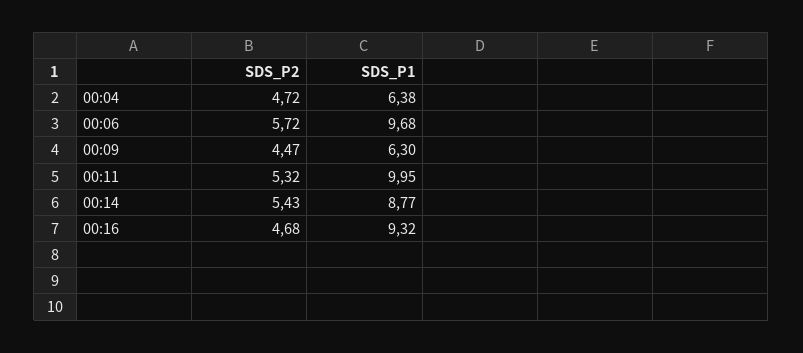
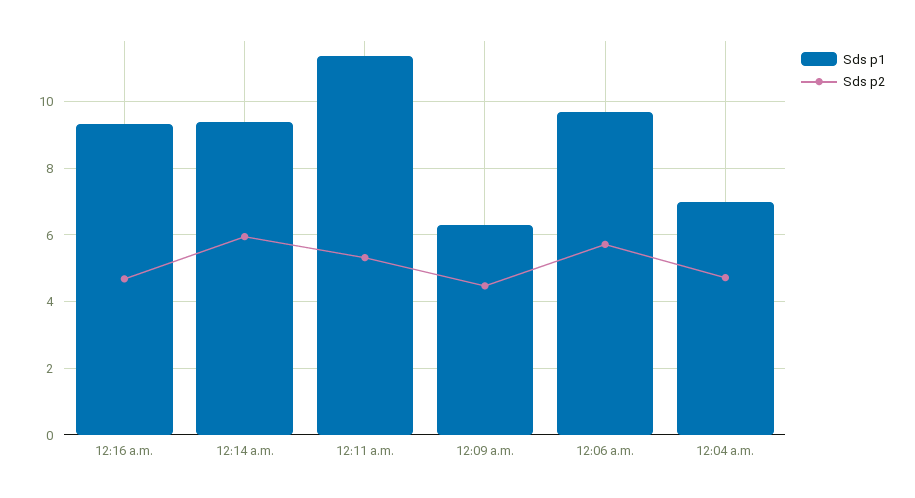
  {
    "SDS_P2": {
      "00:04": 4.72,
      "00:06": 5.72,
      "00:09": 4.47,
      "00:11": 5.32,
-     "00:14": 5.43,
+     "00:14": 6,
      "00:16": 4.68
    },
    "SDS_P1": {
-     "00:04": 6.38,
+     "00:04": 7,
      "00:06": 9.68,
      "00:09": 6.3,
-     "00:11": 9.95,
+     "00:11": 11.4,
-     "00:14": 8.77,
+     "00:14": 9.4,
      "00:16": 9.32
    }
  }

